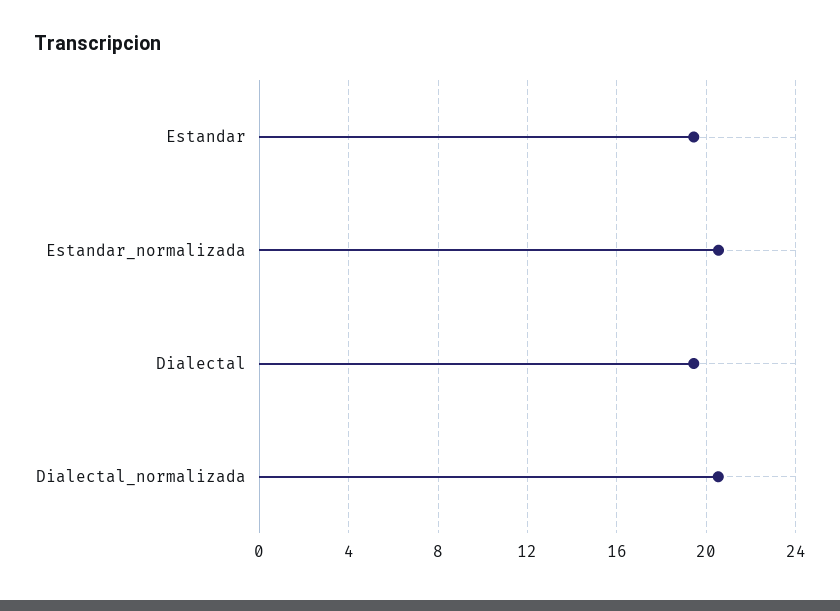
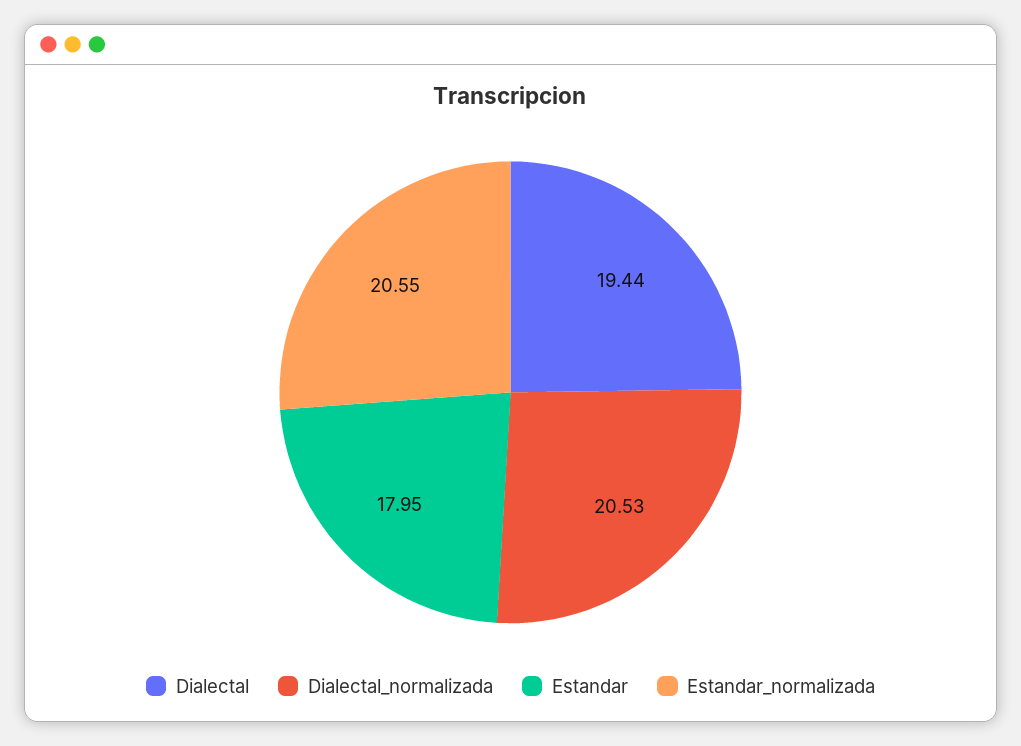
  {
-   "Estandar": 19.5,
+   "Estandar": 17.95,
    "Estandar_normalizada": 20.55,
    "Dialectal": 19.44,
    "Dialectal_normalizada": 20.53
  }

